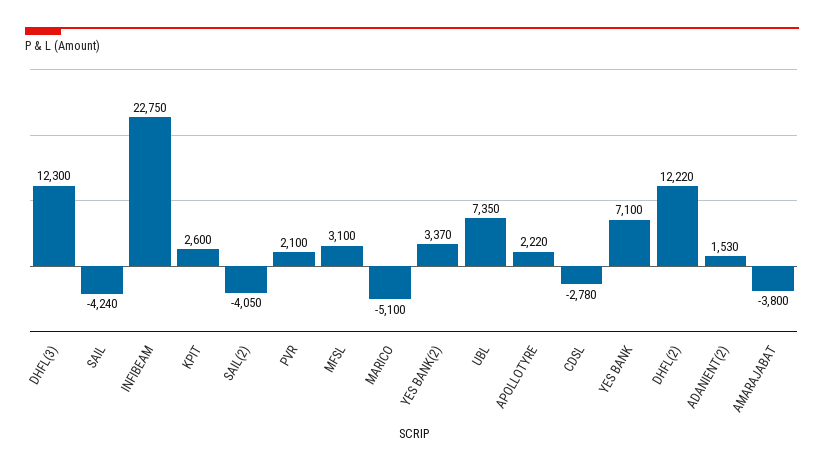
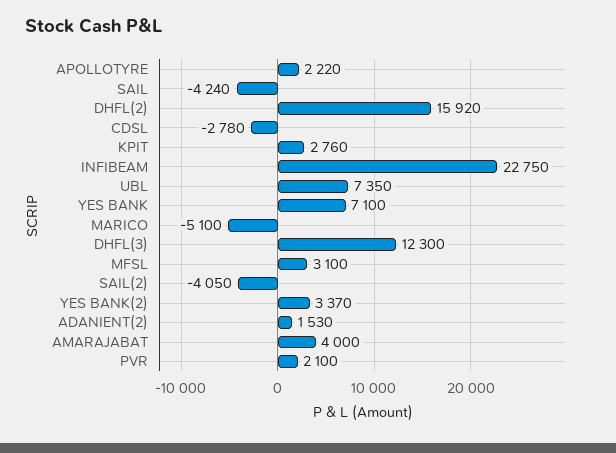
  {
    "DHFL(3)": 12300,
    "SAIL": -4240,
    "INFIBEAM": 22750,
-   "KPIT": 2600,
+   "KPIT": 2760,
    "SAIL(2)": -4050,
    "PVR": 2100,
    "MFSL": 3100,
    "MARICO": -5100,
    "YES BANK(2)": 3370,
    "UBL": 7350,
    "APOLLOTYRE": 2220,
    "CDSL": -2780,
    "YES BANK": 7100,
-   "DHFL(2)": 12220,
+   "DHFL(2)": 15920,
    "ADANIENT(2)": 1530,
-   "AMARAJABAT": -3800
+   "AMARAJABAT": 4000
  }

